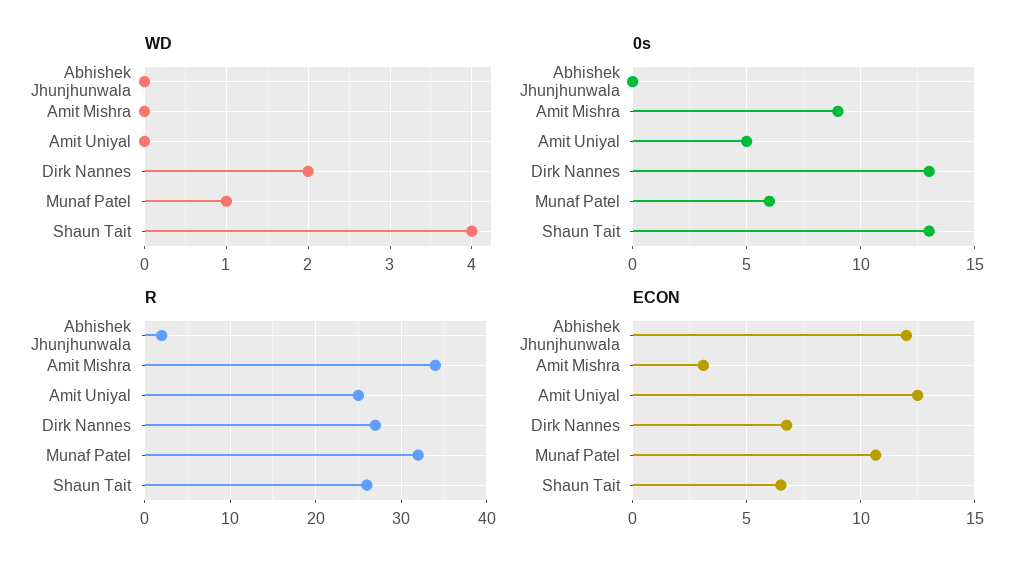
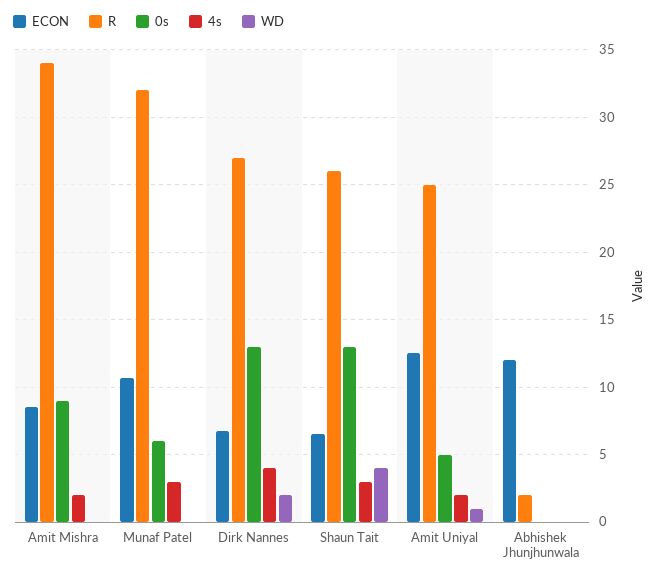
  {
    "WD": {
      "Abhishek Jhunjhunwala": 0,
      "Amit Mishra": 0,
-     "Amit Uniyal": 0,
+     "Amit Uniyal": 1,
      "Dirk Nannes": 2,
-     "Munaf Patel": 1,
+     "Munaf Patel": 0,
      "Shaun Tait": 4
    },
    "0s": {
      "Abhishek Jhunjhunwala": 0,
      "Amit Mishra": 9,
      "Amit Uniyal": 5,
      "Dirk Nannes": 13,
      "Munaf Patel": 6,
      "Shaun Tait": 13
    },
    "R": {
      "Abhishek Jhunjhunwala": 2,
      "Amit Mishra": 34,
      "Amit Uniyal": 25,
      "Dirk Nannes": 27,
      "Munaf Patel": 32,
      "Shaun Tait": 26
    },
    "ECON": {
      "Abhishek Jhunjhunwala": 12,
-     "Amit Mishra": 3,
+     "Amit Mishra": 8.5,
      "Amit Uniyal": 12.5,
      "Dirk Nannes": 7,
      "Munaf Patel": 10.5,
      "Shaun Tait": 6.5
-   }
+   },
+   "4s": {
+     "Amit Mishra": 2,
+     "Munaf Patel": 3,
+     "Dirk Nannes": 4,
+     "Shaun Tait": 3,
+     "Amit Uniyal": 2,
+     "Abhishek Jhunjhunwala": 0
+   }
  }

